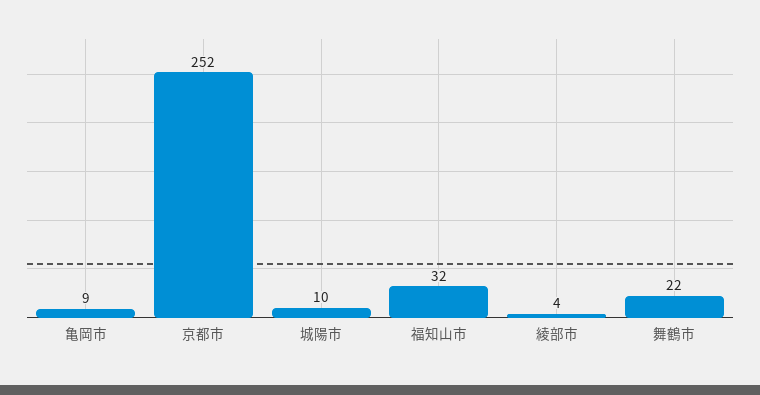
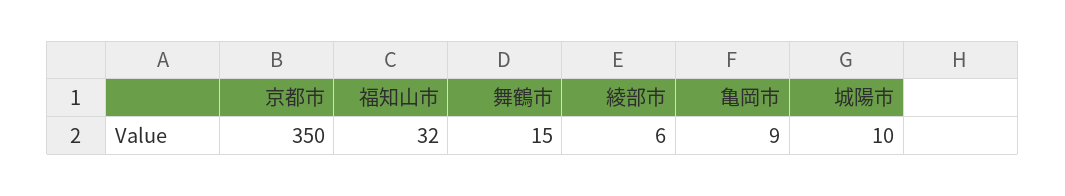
  {
    "亀岡市": 9,
-   "京都市": 252,
+   "京都市": 350,
    "城陽市": 10,
    "福知山市": 32,
-   "綾部市": 4,
+   "綾部市": 6,
-   "舞鶴市": 22
+   "舞鶴市": 15
  }

